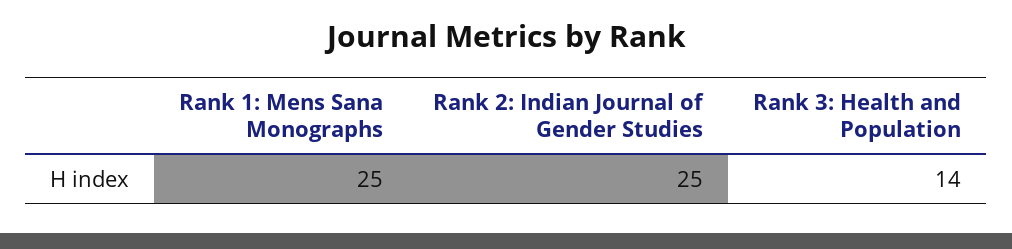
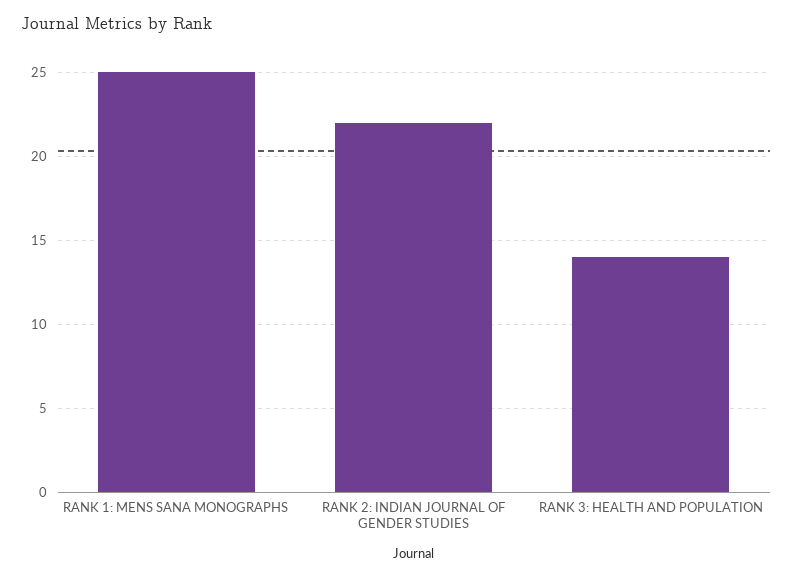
  {
    "Rank 1: Mens Sana Monographs": 25,
-   "Rank 2: Indian Journal of Gender Studies": 25,
+   "Rank 2: Indian Journal of Gender Studies": 22,
    "Rank 3: Health and Population": 14
  }

